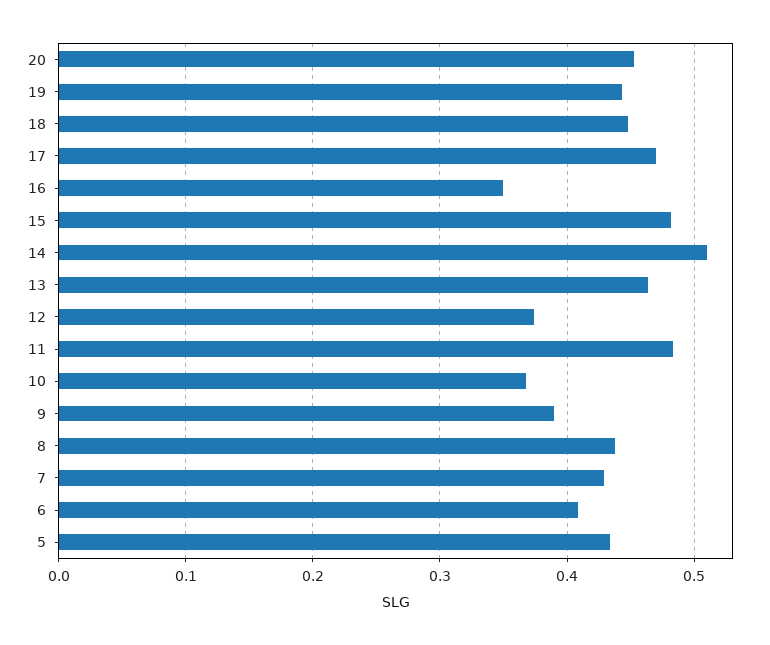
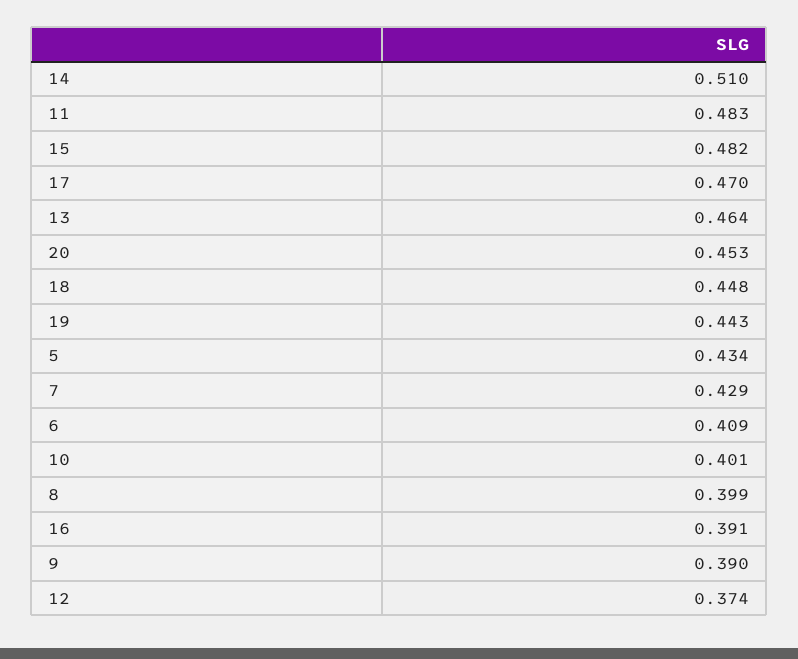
  {
    "20": 0.453,
    "19": 0.443,
    "18": 0.448,
    "17": 0.47,
-   "16": 0.35,
+   "16": 0.391,
    "15": 0.482,
    "14": 0.51,
    "13": 0.464,
    "12": 0.374,
    "11": 0.483,
-   "10": 0.37,
+   "10": 0.401,
    "9": 0.39,
-   "8": 0.44,
+   "8": 0.399,
    "7": 0.429,
    "6": 0.409,
    "5": 0.434
  }

